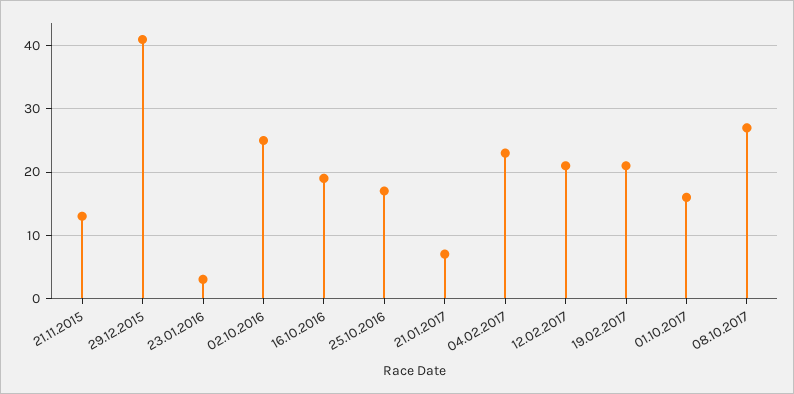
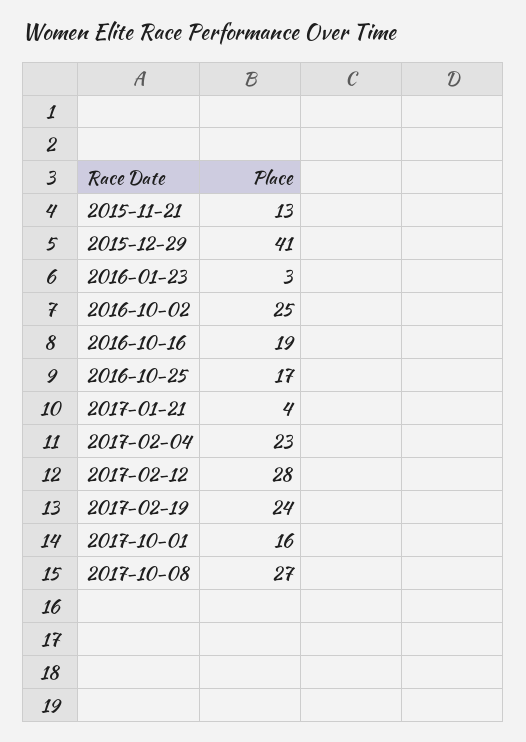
  {
    "21.11.2015": 13,
    "29.12.2015": 41,
    "23.01.2016": 3,
    "02.10.2016": 25,
    "16.10.2016": 19,
    "25.10.2016": 17,
-   "21.01.2017": 7,
+   "21.01.2017": 4,
    "04.02.2017": 23,
-   "12.02.2017": 21,
+   "12.02.2017": 28,
-   "19.02.2017": 21,
+   "19.02.2017": 24,
    "01.10.2017": 16,
    "08.10.2017": 27
  }

